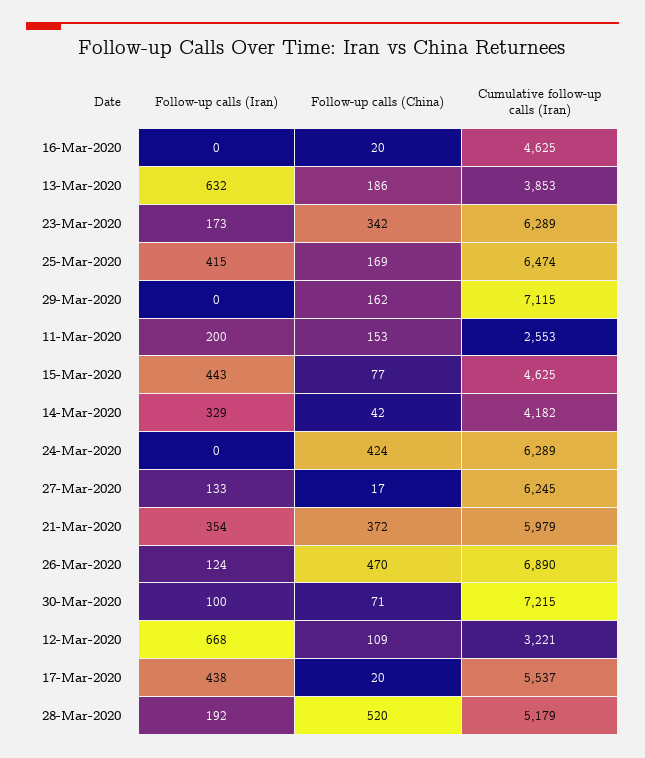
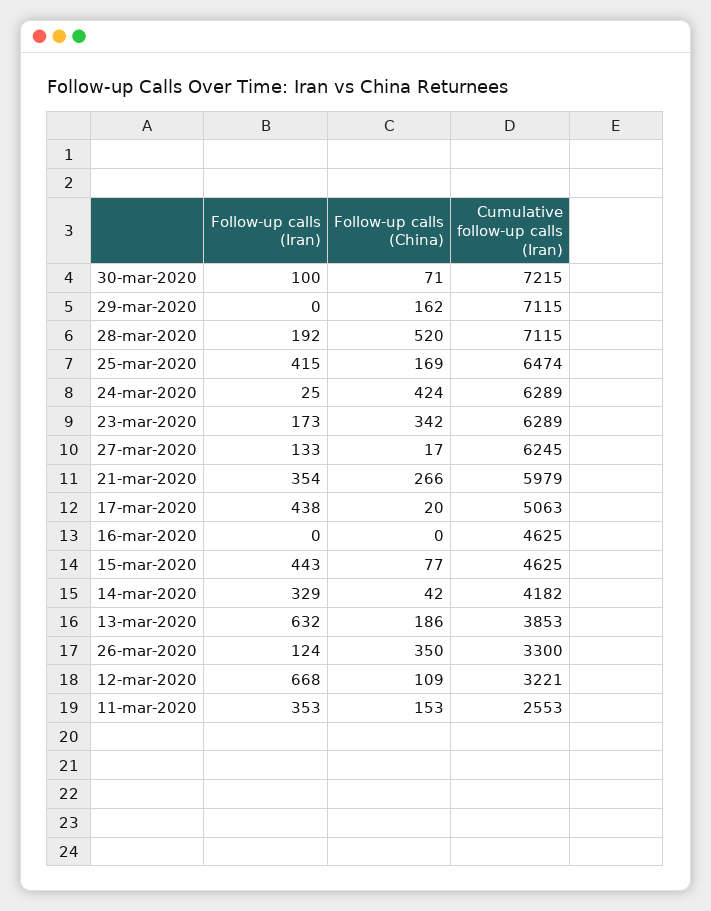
  {
    "Follow-up calls (Iran)": {
      "16-Mar-2020": 0,
      "13-Mar-2020": 632,
      "23-Mar-2020": 173,
      "25-Mar-2020": 415,
      "29-Mar-2020": 0,
-     "11-Mar-2020": 200,
+     "11-Mar-2020": 353,
      "15-Mar-2020": 443,
      "14-Mar-2020": 329,
-     "24-Mar-2020": 0,
+     "24-Mar-2020": 25,
      "27-Mar-2020": 133,
      "21-Mar-2020": 354,
      "26-Mar-2020": 124,
      "30-Mar-2020": 100,
      "12-Mar-2020": 668,
      "17-Mar-2020": 438,
      "28-Mar-2020": 192
    },
    "Follow-up calls (China)": {
-     "16-Mar-2020": 20,
+     "16-Mar-2020": 0,
      "13-Mar-2020": 186,
      "23-Mar-2020": 342,
      "25-Mar-2020": 169,
      "29-Mar-2020": 162,
      "11-Mar-2020": 153,
      "15-Mar-2020": 77,
      "14-Mar-2020": 42,
      "24-Mar-2020": 424,
      "27-Mar-2020": 17,
-     "21-Mar-2020": 372,
+     "21-Mar-2020": 266,
-     "26-Mar-2020": 470,
+     "26-Mar-2020": 350,
      "30-Mar-2020": 71,
      "12-Mar-2020": 109,
      "17-Mar-2020": 20,
      "28-Mar-2020": 520
    },
    "Cumulative follow-up calls (Iran)": {
      "16-Mar-2020": 4625,
      "13-Mar-2020": 3853,
      "23-Mar-2020": 6289,
      "25-Mar-2020": 6474,
      "29-Mar-2020": 7115,
      "11-Mar-2020": 2553,
      "15-Mar-2020": 4625,
      "14-Mar-2020": 4182,
      "24-Mar-2020": 6289,
      "27-Mar-2020": 6245,
      "21-Mar-2020": 5979,
-     "26-Mar-2020": 6890,
+     "26-Mar-2020": 3300,
      "30-Mar-2020": 7215,
      "12-Mar-2020": 3221,
-     "17-Mar-2020": 5537,
+     "17-Mar-2020": 5063,
-     "28-Mar-2020": 5179
+     "28-Mar-2020": 7115
    }
  }

